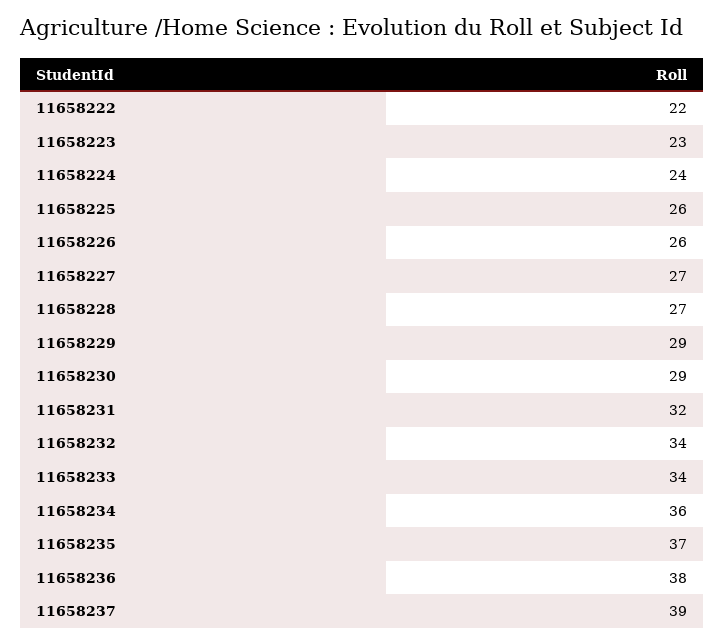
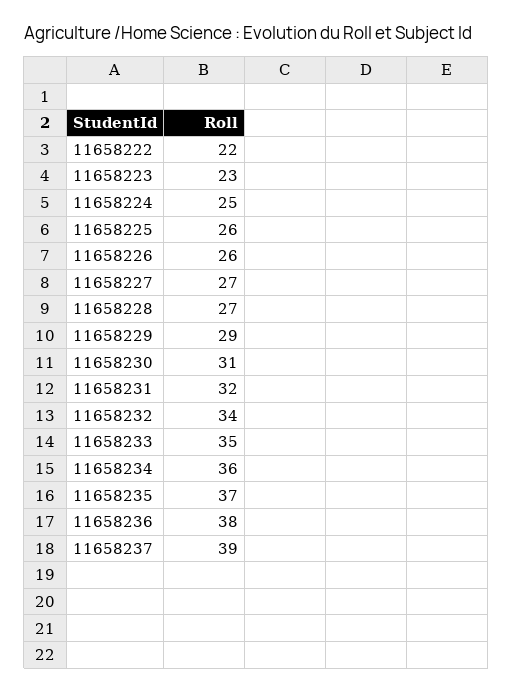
  {
    "11658222": 22,
    "11658223": 23,
-   "11658224": 24,
+   "11658224": 25,
    "11658225": 26,
    "11658226": 26,
    "11658227": 27,
    "11658228": 27,
    "11658229": 29,
-   "11658230": 29,
+   "11658230": 31,
    "11658231": 32,
    "11658232": 34,
-   "11658233": 34,
+   "11658233": 35,
    "11658234": 36,
    "11658235": 37,
    "11658236": 38,
    "11658237": 39
  }

